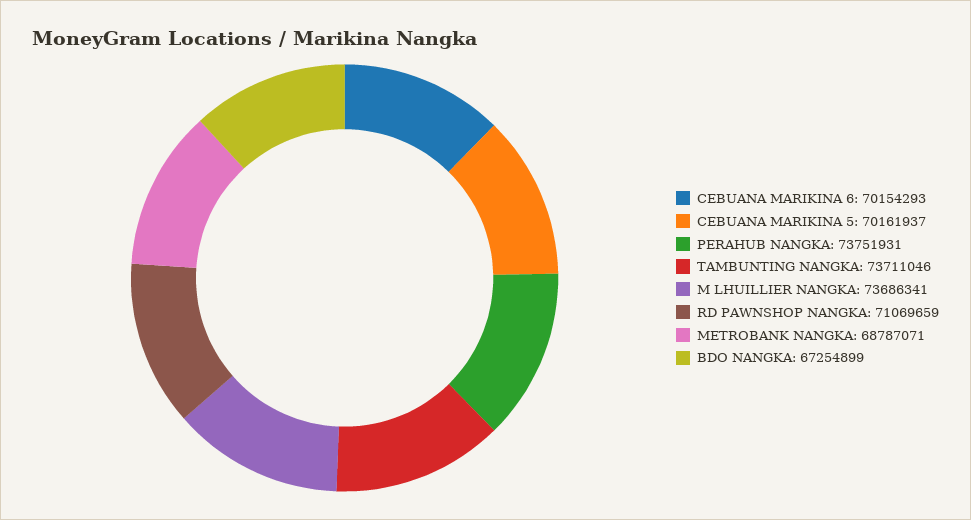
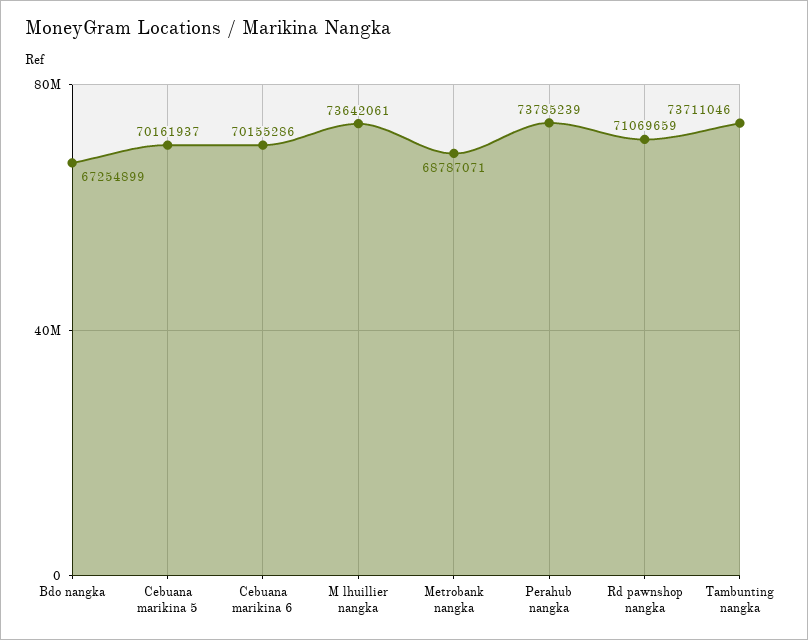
  {
-   "CEBUANA MARIKINA 6": 70154293,
+   "CEBUANA MARIKINA 6": 70155286,
    "CEBUANA MARIKINA 5": 70161937,
-   "PERAHUB NANGKA": 73751931,
+   "PERAHUB NANGKA": 73785239,
    "TAMBUNTING NANGKA": 73711046,
-   "M LHUILLIER NANGKA": 73686341,
+   "M LHUILLIER NANGKA": 73642061,
    "RD PAWNSHOP NANGKA": 71069659,
    "METROBANK NANGKA": 68787071,
    "BDO NANGKA": 67254899
  }

